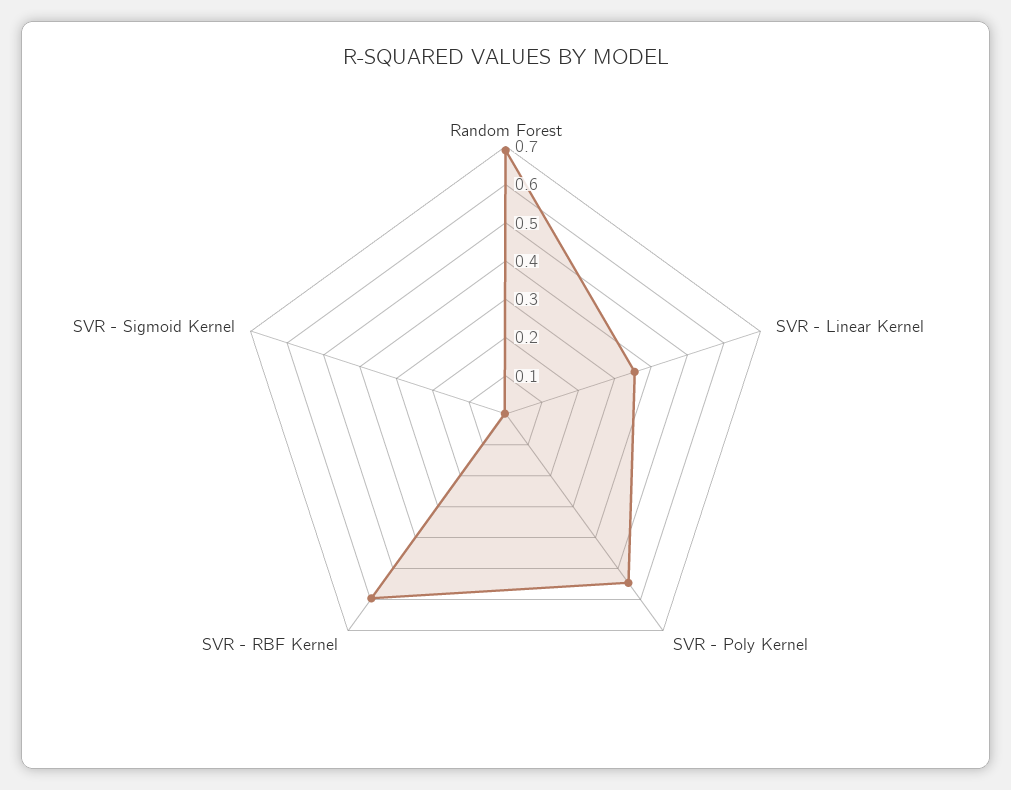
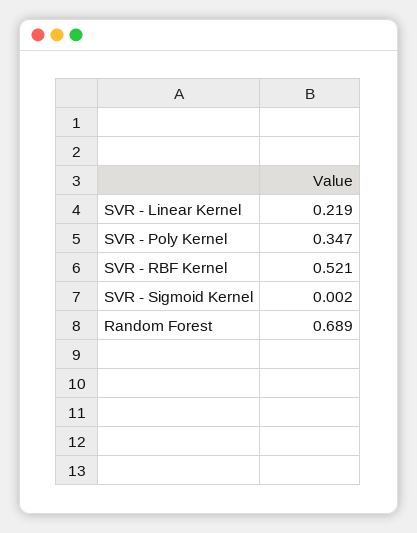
  {
    "Random Forest": 0.689,
-   "SVR - Linear Kernel": 0.35,
+   "SVR - Linear Kernel": 0.219,
-   "SVR - Poly Kernel": 0.55,
+   "SVR - Poly Kernel": 0.347,
-   "SVR - RBF Kernel": 0.6,
+   "SVR - RBF Kernel": 0.521,
    "SVR - Sigmoid Kernel": 0.002
  }

